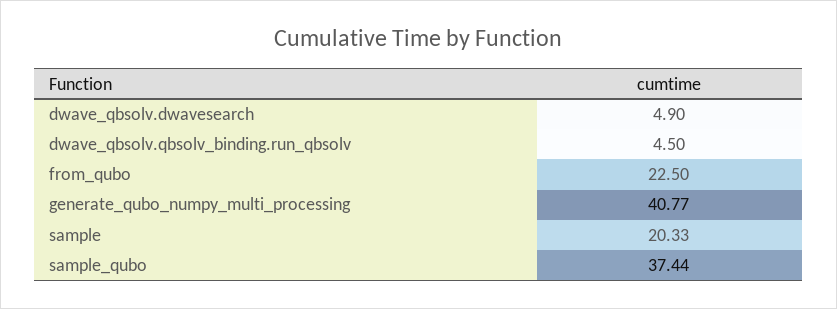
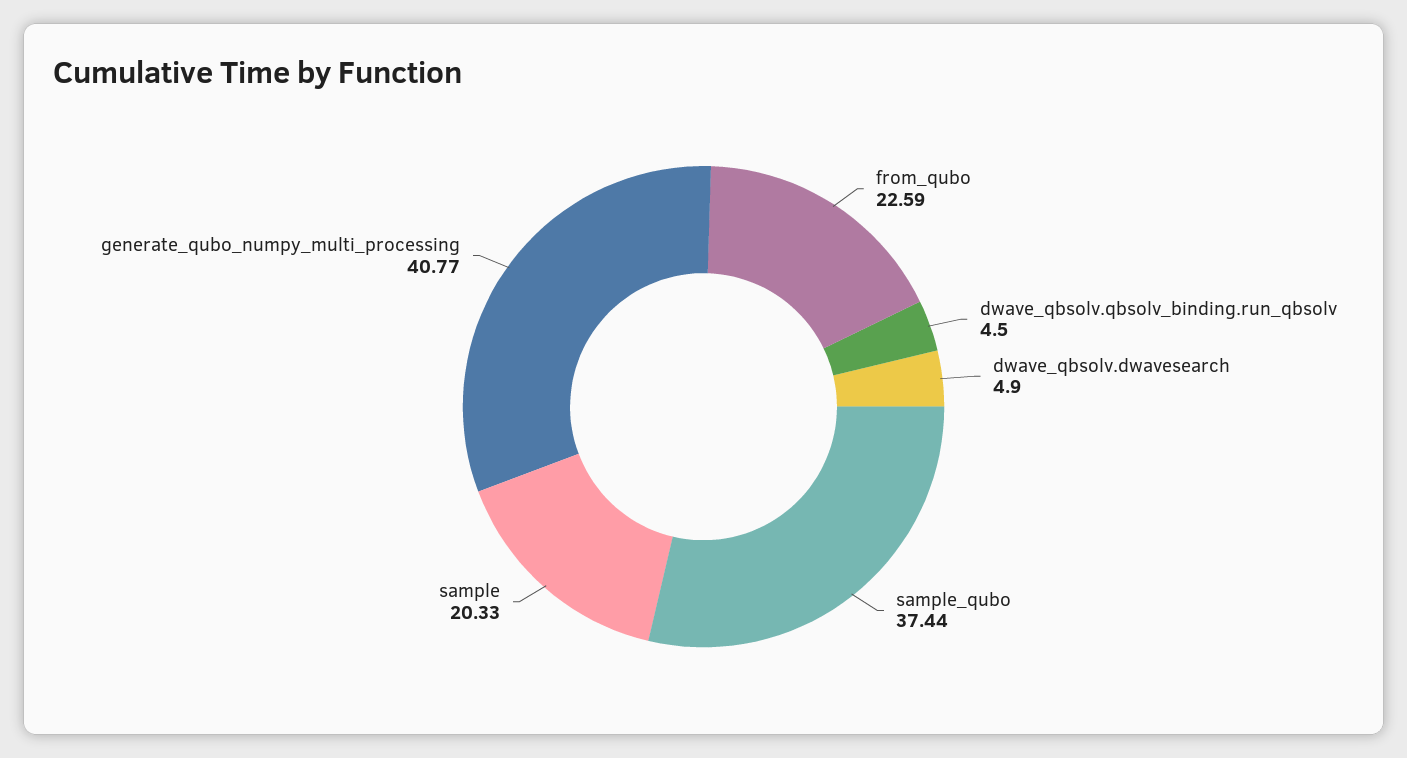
  {
    "dwave_qbsolv.dwavesearch": 4.9,
    "dwave_qbsolv.qbsolv_binding.run_qbsolv": 4.5,
-   "from_qubo": 22.5,
+   "from_qubo": 22.59,
    "generate_qubo_numpy_multi_processing": 40.77,
    "sample": 20.33,
    "sample_qubo": 37.44
  }

